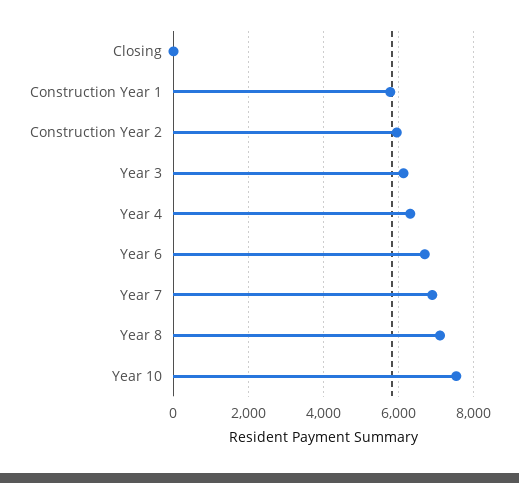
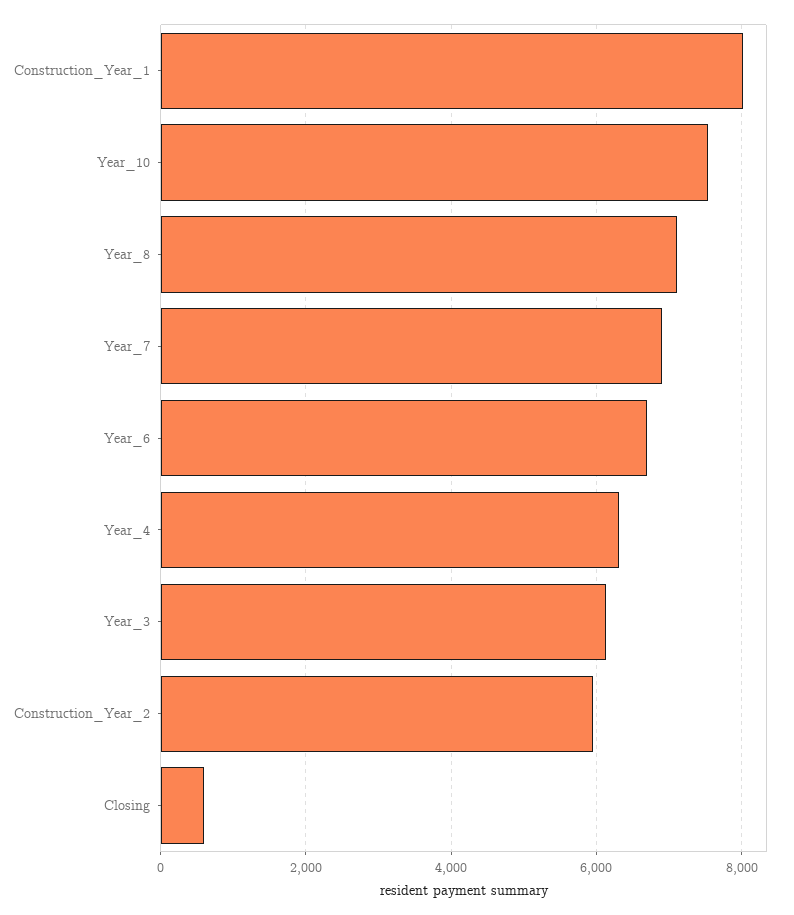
  {
-   "Closing": 0,
+   "Closing": 600,
-   "Construction Year 1": 5800,
+   "Construction Year 1": 8000,
    "Construction Year 2": 6000,
    "Year 3": 6200,
    "Year 4": 6400,
    "Year 6": 6600,
    "Year 7": 6800,
    "Year 8": 7200,
    "Year 10": 7600
  }

